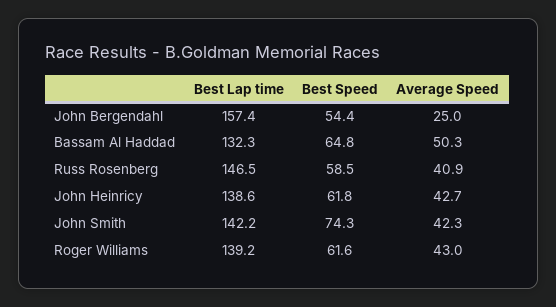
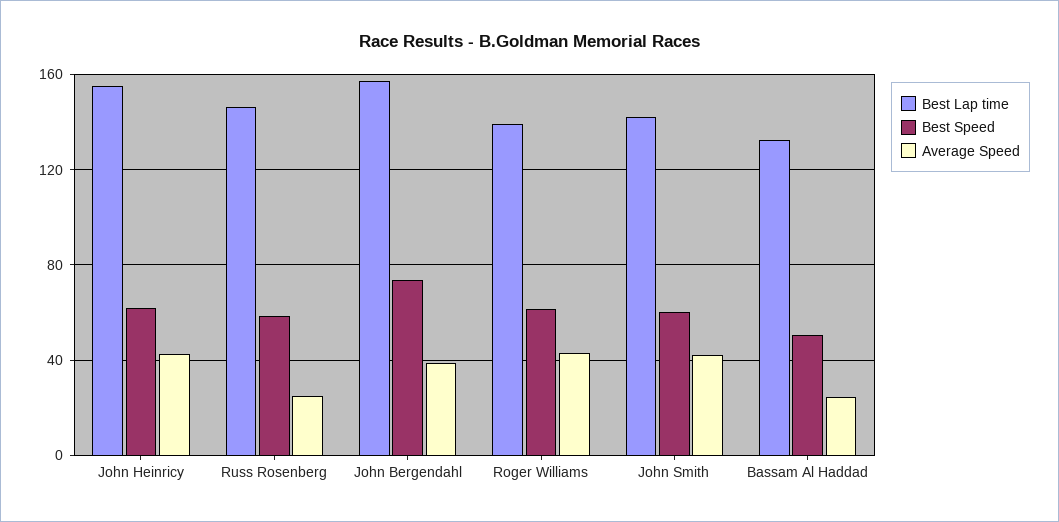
  {
    "Best Lap time": {
      "John Bergendahl": 157.4,
      "Bassam Al Haddad": 132.3,
      "Russ Rosenberg": 146.5,
-     "John Heinricy": 138.6,
+     "John Heinricy": 155,
      "John Smith": 142.2,
      "Roger Williams": 139.2
    },
    "Best Speed": {
-     "John Bergendahl": 54.4,
+     "John Bergendahl": 75,
-     "Bassam Al Haddad": 64.8,
+     "Bassam Al Haddad": 50,
      "Russ Rosenberg": 58.5,
      "John Heinricy": 61.8,
-     "John Smith": 74.3,
+     "John Smith": 60,
      "Roger Williams": 61.6
    },
    "Average Speed": {
-     "John Bergendahl": 25,
+     "John Bergendahl": 40,
-     "Bassam Al Haddad": 50.3,
+     "Bassam Al Haddad": 25,
-     "Russ Rosenberg": 40.9,
+     "Russ Rosenberg": 25,
      "John Heinricy": 42.7,
      "John Smith": 42.3,
      "Roger Williams": 43
    }
  }

